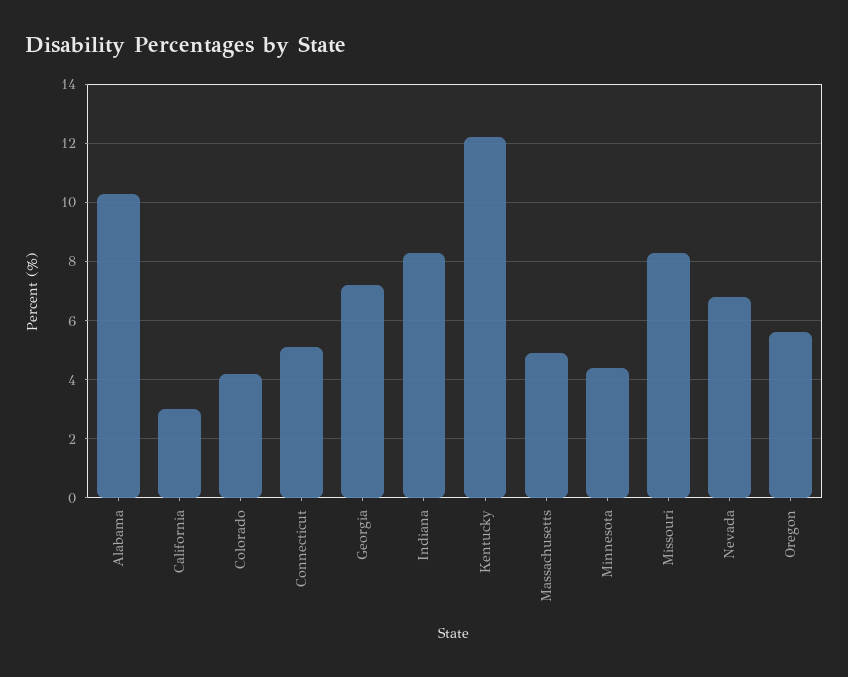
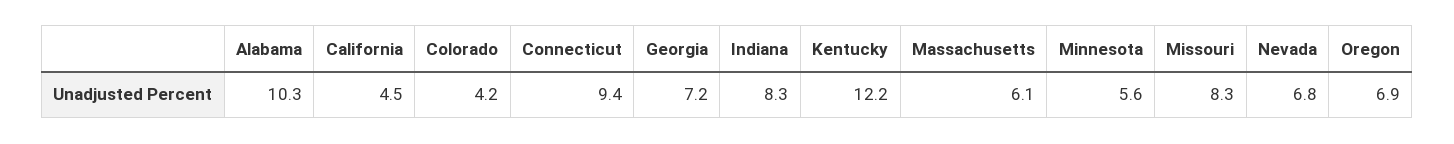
  {
    "Alabama": 10.3,
-   "California": 3,
+   "California": 4.5,
    "Colorado": 4.2,
-   "Connecticut": 5,
+   "Connecticut": 9.4,
    "Georgia": 7.2,
    "Indiana": 8.3,
    "Kentucky": 12.2,
-   "Massachusetts": 5,
+   "Massachusetts": 6.1,
-   "Minnesota": 4.5,
+   "Minnesota": 5.6,
    "Missouri": 8.3,
    "Nevada": 6.8,
-   "Oregon": 5.5
+   "Oregon": 6.9
  }

